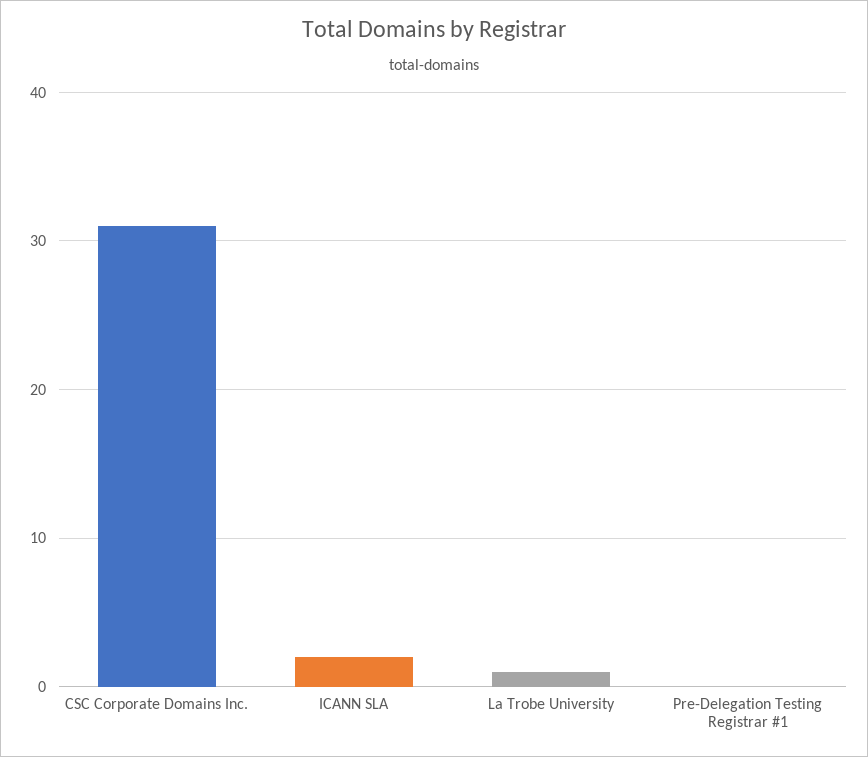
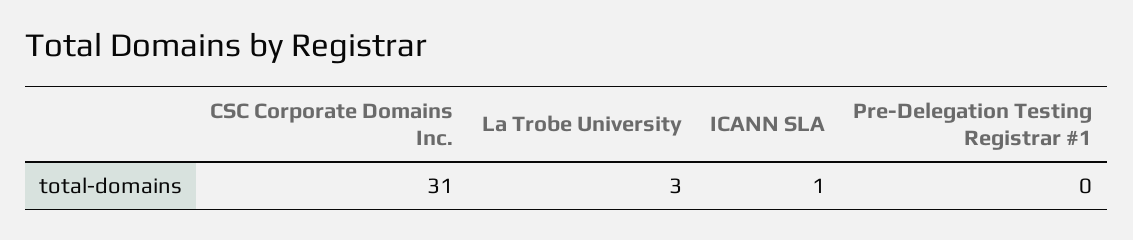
  {
    "CSC Corporate Domains Inc.": 31,
-   "ICANN SLA": 2,
+   "ICANN SLA": 1,
-   "La Trobe University": 1,
+   "La Trobe University": 3,
    "Pre-Delegation Testing Registrar #1": 0
  }

